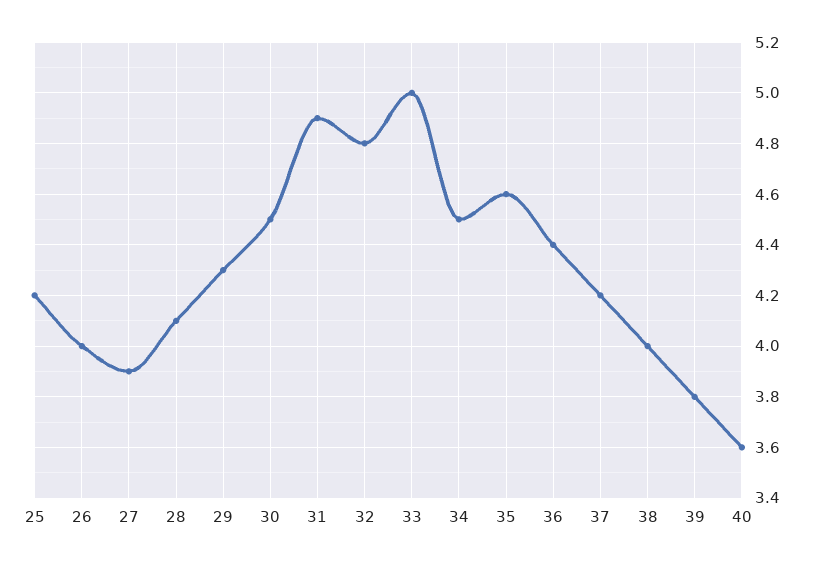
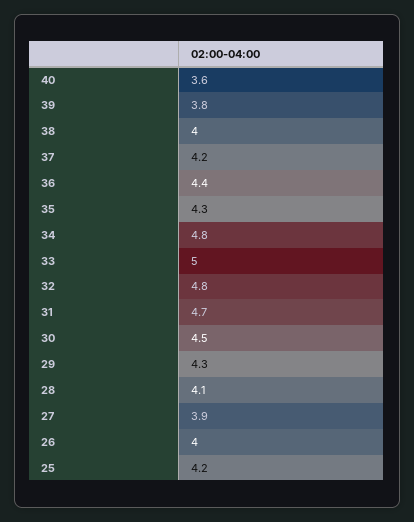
  {
    "25": 4.2,
    "26": 4,
    "27": 3.9,
    "28": 4.1,
    "29": 4.3,
    "30": 4.5,
-   "31": 4.9,
+   "31": 4.7,
    "32": 4.8,
    "33": 5,
-   "34": 4.5,
+   "34": 4.8,
-   "35": 4.6,
+   "35": 4.3,
    "36": 4.4,
    "37": 4.2,
    "38": 4,
    "39": 3.8,
    "40": 3.6
  }

